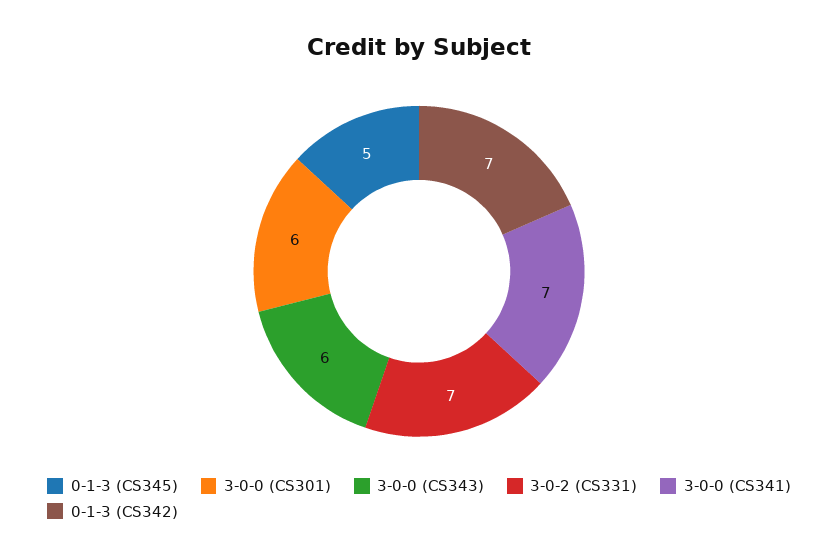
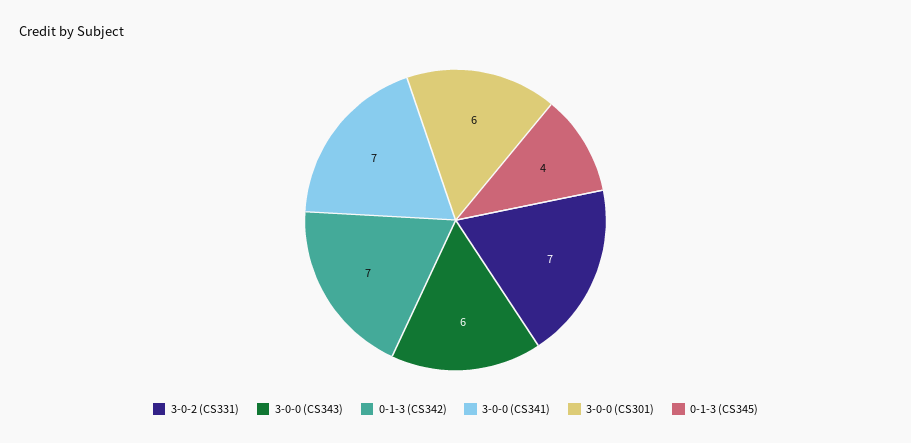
  {
-   "0-1-3 (CS345)": 5,
+   "0-1-3 (CS345)": 4,
    "3-0-0 (CS301)": 6,
    "3-0-0 (CS343)": 6,
    "3-0-2 (CS331)": 7,
    "3-0-0 (CS341)": 7,
    "0-1-3 (CS342)": 7
  }

